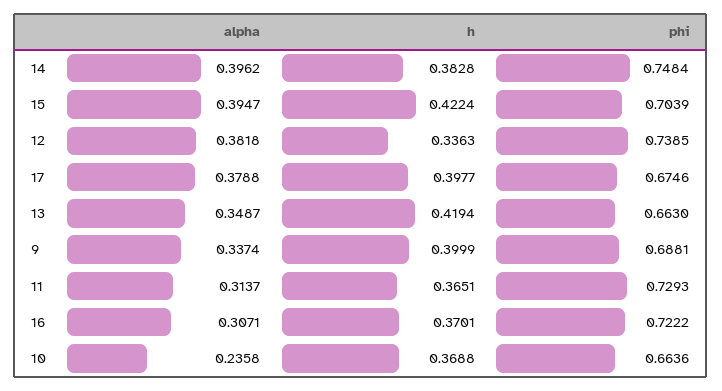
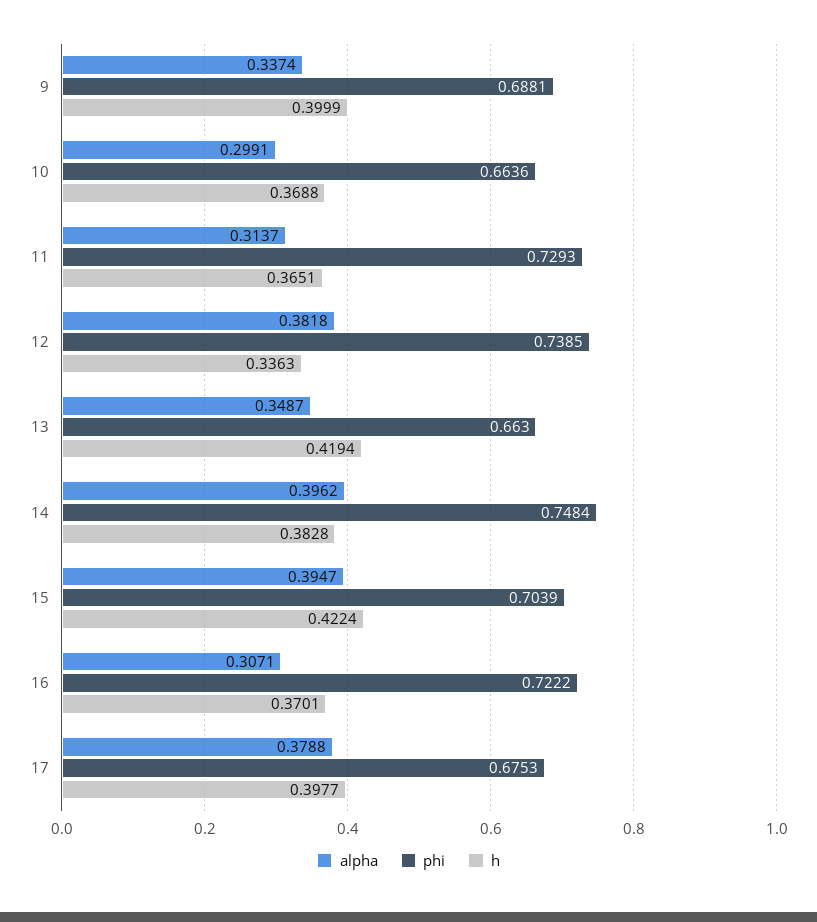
  {
    "alpha": {
      "14": 0.3962,
      "15": 0.3947,
      "12": 0.3818,
      "17": 0.3788,
      "13": 0.3487,
      "9": 0.3374,
      "11": 0.3137,
      "16": 0.3071,
-     "10": 0.2358
+     "10": 0.2991
    },
    "h": {
      "14": 0.3828,
      "15": 0.4224,
      "12": 0.3363,
      "17": 0.3977,
      "13": 0.4194,
      "9": 0.3999,
      "11": 0.3651,
      "16": 0.3701,
      "10": 0.3688
    },
    "phi": {
      "14": 0.7484,
      "15": 0.7039,
      "12": 0.7385,
-     "17": 0.6746,
+     "17": 0.6753,
      "13": 0.663,
      "9": 0.6881,
      "11": 0.7293,
      "16": 0.7222,
      "10": 0.6636
    }
  }

